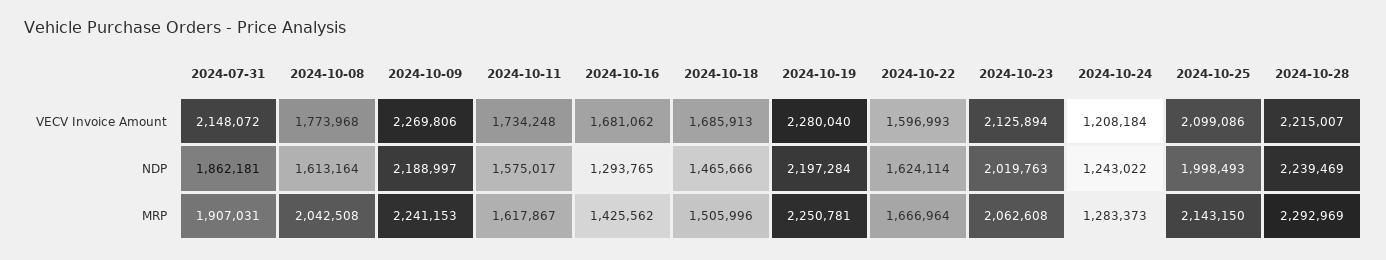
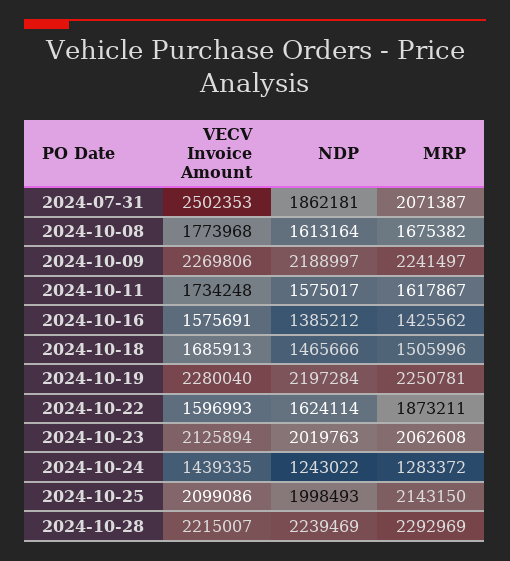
  {
    "2024-07-31": {
-     "VECV Invoice Amount": 2148072,
+     "VECV Invoice Amount": 2502353,
      "NDP": 1862181,
-     "MRP": 1907031
+     "MRP": 2071387
    },
    "2024-10-08": {
      "VECV Invoice Amount": 1773968,
      "NDP": 1613164,
-     "MRP": 2042508
+     "MRP": 1675382
    },
    "2024-10-09": {
      "VECV Invoice Amount": 2269806,
      "NDP": 2188997,
-     "MRP": 2241153
+     "MRP": 2241497
    },
    "2024-10-11": {
      "VECV Invoice Amount": 1734248,
      "NDP": 1575017,
      "MRP": 1617867
    },
    "2024-10-16": {
-     "VECV Invoice Amount": 1681062,
+     "VECV Invoice Amount": 1575691,
-     "NDP": 1293765,
+     "NDP": 1385212,
      "MRP": 1425562
    },
    "2024-10-18": {
      "VECV Invoice Amount": 1685913,
      "NDP": 1465666,
      "MRP": 1505996
    },
    "2024-10-19": {
      "VECV Invoice Amount": 2280040,
      "NDP": 2197284,
      "MRP": 2250781
    },
    "2024-10-22": {
      "VECV Invoice Amount": 1596993,
      "NDP": 1624114,
-     "MRP": 1666964
+     "MRP": 1873211
    },
    "2024-10-23": {
      "VECV Invoice Amount": 2125894,
      "NDP": 2019763,
      "MRP": 2062608
    },
    "2024-10-24": {
-     "VECV Invoice Amount": 1208184,
+     "VECV Invoice Amount": 1439335,
      "NDP": 1243022,
-     "MRP": 1283373
+     "MRP": 1283372
    },
    "2024-10-25": {
      "VECV Invoice Amount": 2099086,
      "NDP": 1998493,
      "MRP": 2143150
    },
    "2024-10-28": {
      "VECV Invoice Amount": 2215007,
      "NDP": 2239469,
      "MRP": 2292969
    }
  }

